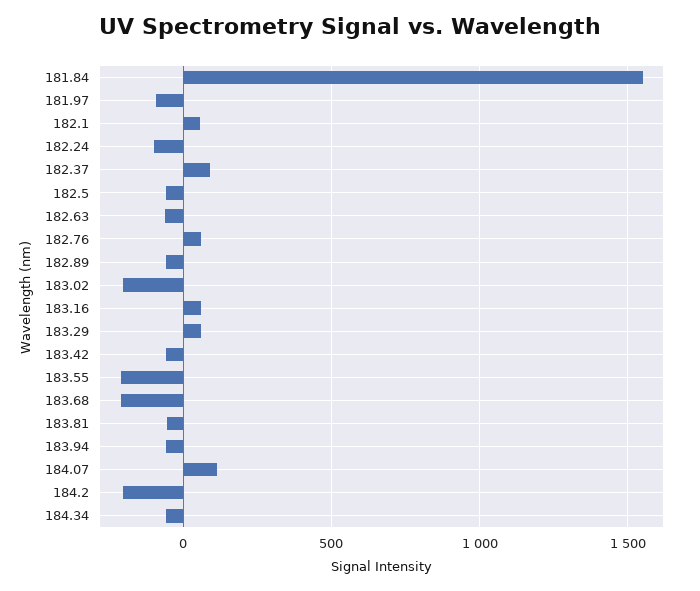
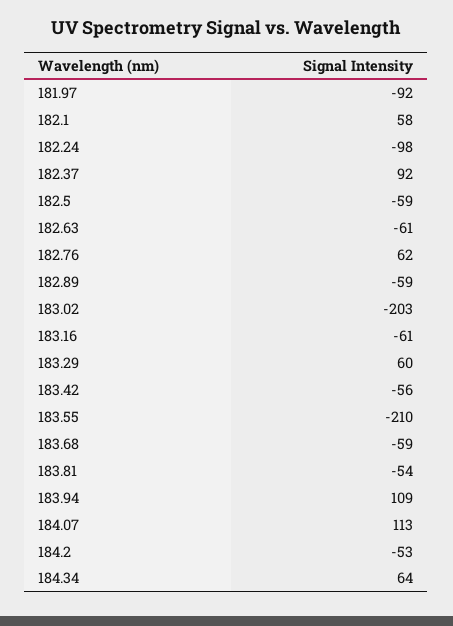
  {
-   "181.84": 1550,
    "181.97": -92,
    "182.1": 58,
    "182.24": -98,
    "182.37": 92,
    "182.5": -59,
    "182.63": -61,
    "182.76": 62,
    "182.89": -59,
    "183.02": -203,
-   "183.16": 50,
+   "183.16": -61,
    "183.29": 60,
    "183.42": -56,
    "183.55": -210,
-   "183.68": -200,
+   "183.68": -59,
    "183.81": -54,
-   "183.94": -50,
+   "183.94": 109,
    "184.07": 113,
-   "184.2": -200,
+   "184.2": -53,
-   "184.34": -50
+   "184.34": 64
  }

